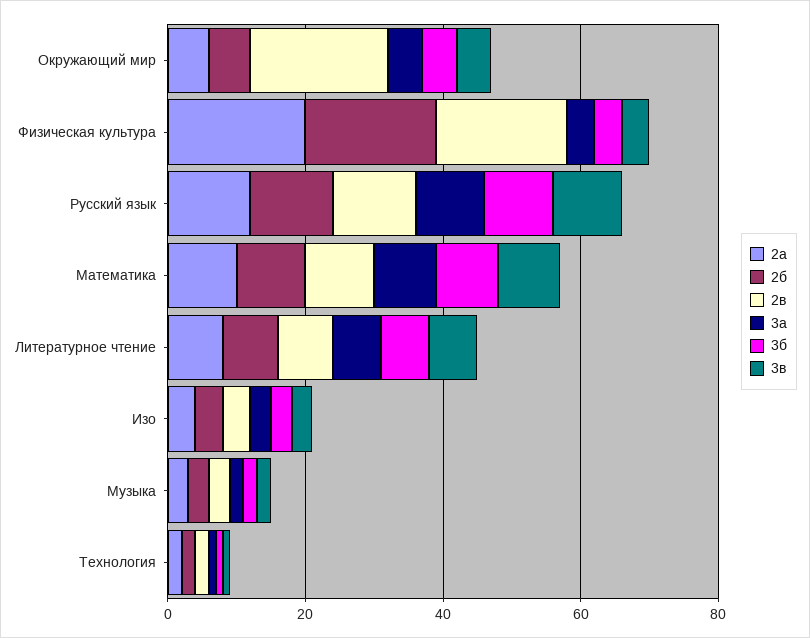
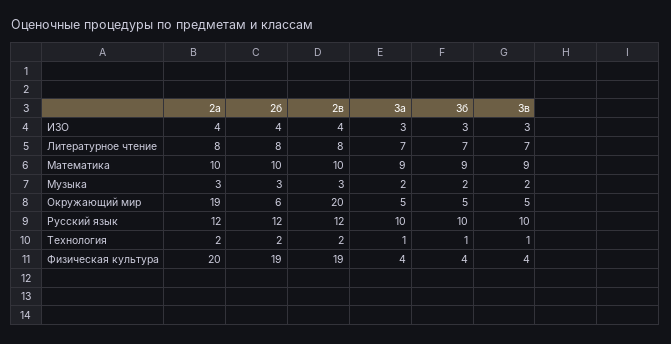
  {
    "2а": {
-     "Окружающий мир": 5,
+     "Окружающий мир": 19,
      "Физическая культура": 20,
      "Русский язык": 12,
      "Математика": 10,
      "Литературное чтение": 8,
      "Изо": 4,
      "Музыка": 3,
      "Технология": 2
    },
    "2б": {
      "Окружающий мир": 6,
      "Физическая культура": 19,
      "Русский язык": 12,
      "Математика": 10,
      "Литературное чтение": 8,
      "Изо": 4,
      "Музыка": 3,
      "Технология": 2
    },
    "2в": {
      "Окружающий мир": 20,
      "Физическая культура": 19,
      "Русский язык": 12,
      "Математика": 10,
      "Литературное чтение": 8,
      "Изо": 4,
      "Музыка": 3,
      "Технология": 2
    },
    "3а": {
      "Окружающий мир": 5,
      "Физическая культура": 4,
      "Русский язык": 10,
      "Математика": 9,
      "Литературное чтение": 7,
      "Изо": 3,
      "Музыка": 2,
      "Технология": 1
    },
    "3б": {
      "Окружающий мир": 5,
      "Физическая культура": 4,
      "Русский язык": 10,
      "Математика": 9,
      "Литературное чтение": 7,
      "Изо": 3,
      "Музыка": 2,
      "Технология": 1
    },
    "3в": {
      "Окружающий мир": 5,
      "Физическая культура": 4,
      "Русский язык": 10,
      "Математика": 9,
      "Литературное чтение": 7,
      "Изо": 3,
      "Музыка": 2,
      "Технология": 1
    }
  }

